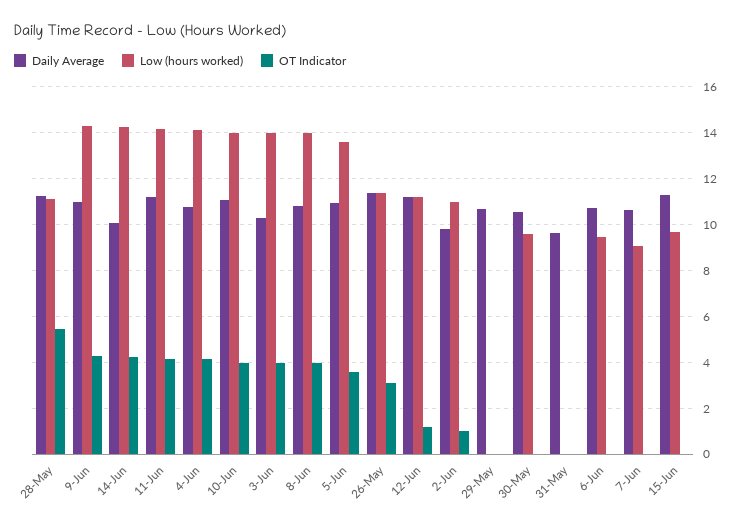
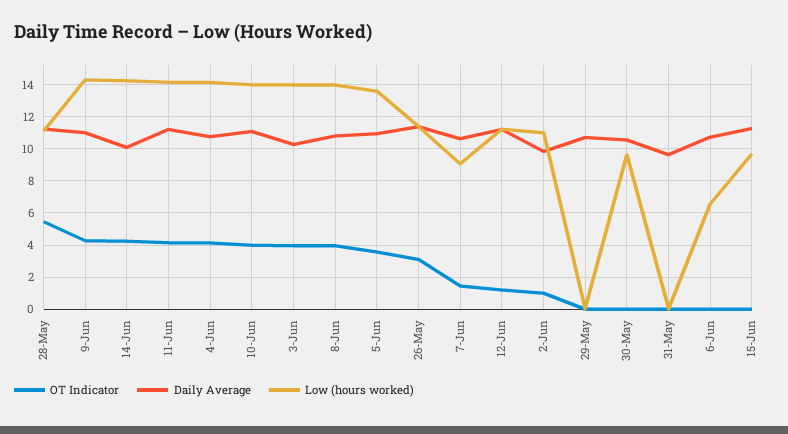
  {
    "Daily Average": {
      "28-May": 11,
      "9-Jun": 11,
      "14-Jun": 10,
      "11-Jun": 11,
      "4-Jun": 11,
      "10-Jun": 11,
      "3-Jun": 10.5,
      "8-Jun": 11,
      "5-Jun": 11,
      "26-May": 11.5,
      "12-Jun": 11,
      "2-Jun": 10,
      "29-May": 10.5,
      "30-May": 10.5,
      "31-May": 9.5,
      "6-Jun": 10.5,
      "7-Jun": 10.5,
      "15-Jun": 11.5
    },
    "Low (hours worked)": {
      "28-May": 11,
      "9-Jun": 14.5,
      "14-Jun": 14,
      "11-Jun": 14,
      "4-Jun": 14,
      "10-Jun": 14,
      "3-Jun": 14,
      "8-Jun": 14,
      "5-Jun": 13.5,
      "26-May": 11.5,
      "12-Jun": 11,
      "2-Jun": 11,
      "29-May": 0,
      "30-May": 9.5,
      "31-May": 0,
-     "6-Jun": 9.5,
+     "6-Jun": 6.5,
      "7-Jun": 9,
      "15-Jun": 9.5
    },
    "OT Indicator": {
      "28-May": 5.5,
      "9-Jun": 4.5,
      "14-Jun": 4,
      "11-Jun": 4,
      "4-Jun": 4,
      "10-Jun": 4,
      "3-Jun": 4,
      "8-Jun": 4,
      "5-Jun": 3.5,
      "26-May": 3,
      "12-Jun": 1,
      "2-Jun": 1,
      "29-May": 0,
      "30-May": 0,
      "31-May": 0,
      "6-Jun": 0,
-     "7-Jun": 0,
+     "7-Jun": 1.5,
      "15-Jun": 0
    }
  }

